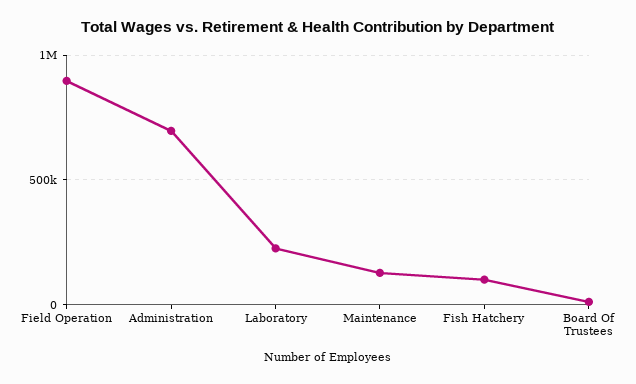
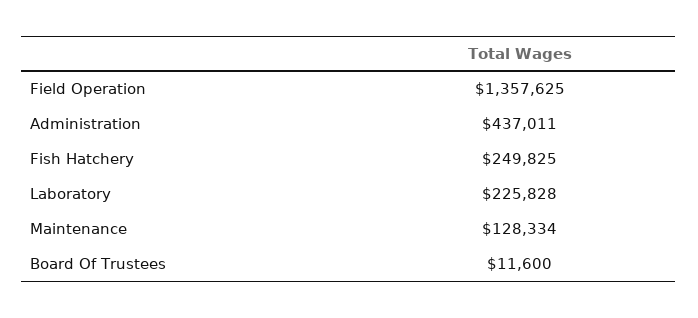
  {
-   "Field Operation": 900000,
+   "Field Operation": 1357625,
-   "Administration": 700000,
+   "Administration": 437011,
    "Laboratory": 225828,
    "Maintenance": 128334,
-   "Fish Hatchery": 100000,
+   "Fish Hatchery": 249825,
    "Board Of Trustees": 11600
  }

